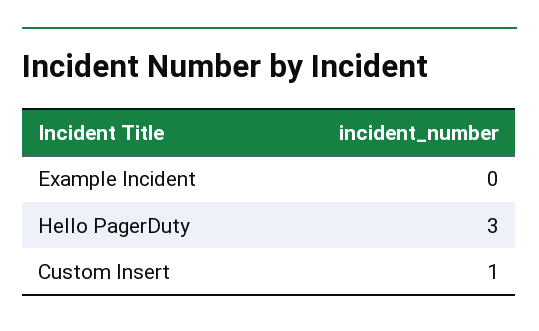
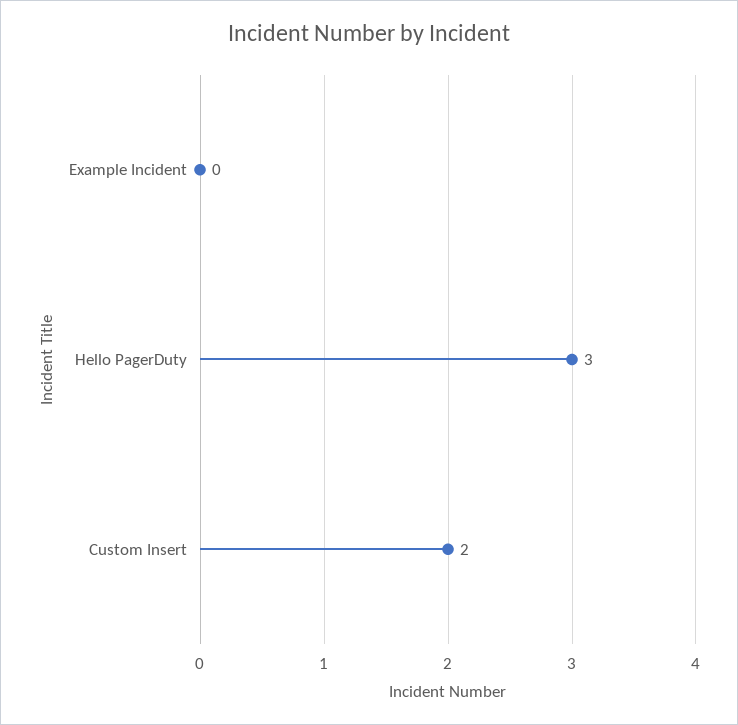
  {
    "Example Incident": 0,
    "Hello PagerDuty": 3,
-   "Custom Insert": 1
+   "Custom Insert": 2
  }

